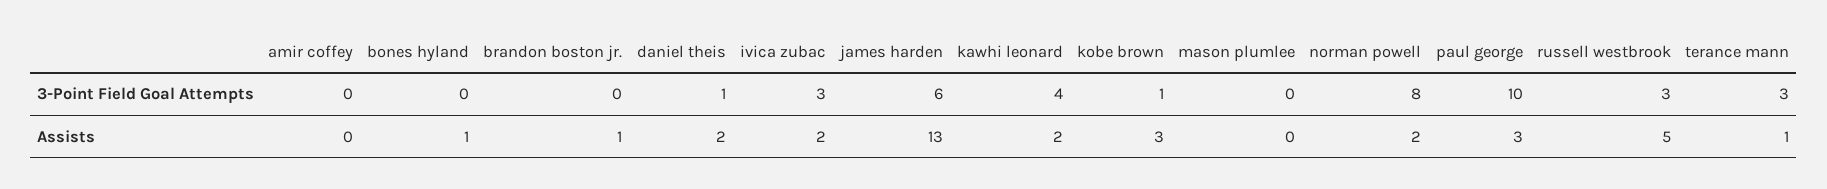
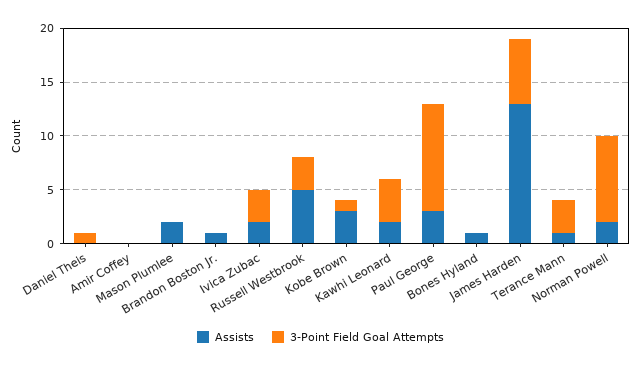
  {
    "3-Point Field Goal Attempts": {
      "amir coffey": 0,
      "bones hyland": 0,
      "brandon boston jr.": 0,
      "daniel theis": 1,
      "ivica zubac": 3,
      "james harden": 6,
      "kawhi leonard": 4,
      "kobe brown": 1,
      "mason plumlee": 0,
      "norman powell": 8,
      "paul george": 10,
      "russell westbrook": 3,
      "terance mann": 3
    },
    "Assists": {
      "amir coffey": 0,
      "bones hyland": 1,
      "brandon boston jr.": 1,
-     "daniel theis": 2,
+     "daniel theis": 0,
      "ivica zubac": 2,
      "james harden": 13,
      "kawhi leonard": 2,
      "kobe brown": 3,
-     "mason plumlee": 0,
+     "mason plumlee": 2,
      "norman powell": 2,
      "paul george": 3,
      "russell westbrook": 5,
      "terance mann": 1
    }
  }

